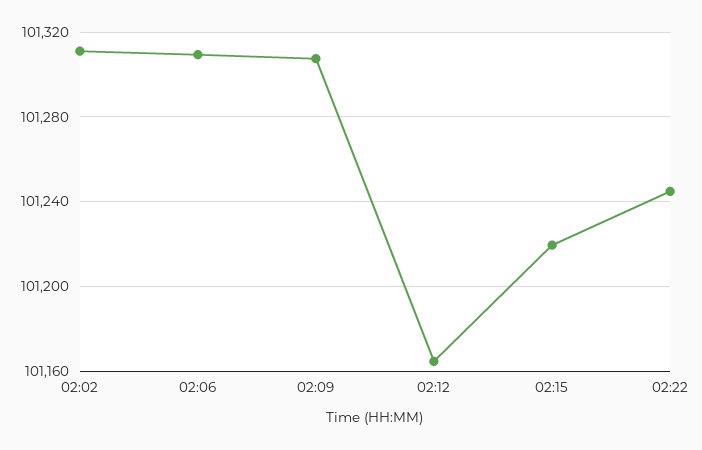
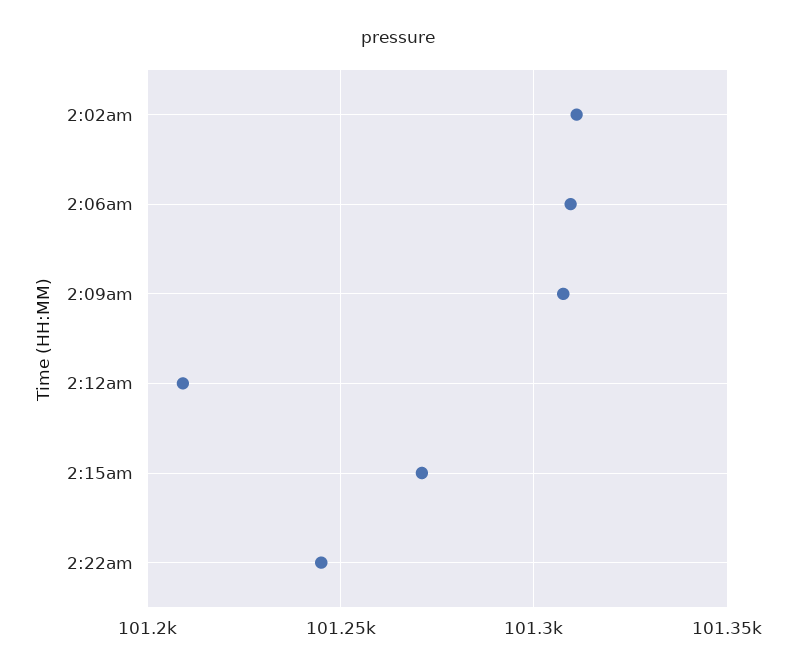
  {
    "02:02": 101310,
    "02:06": 101310,
    "02:09": 101310,
-   "02:12": 101165,
+   "02:12": 101210,
-   "02:15": 101220,
+   "02:15": 101270,
    "02:22": 101245
  }

